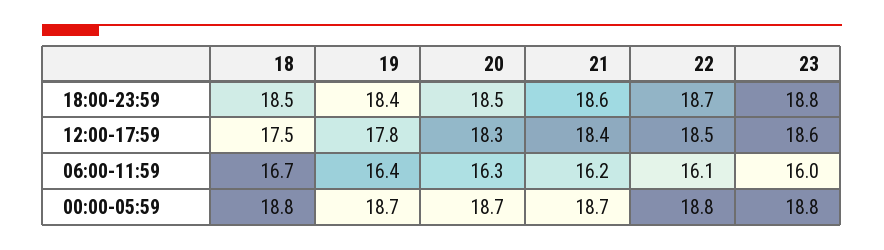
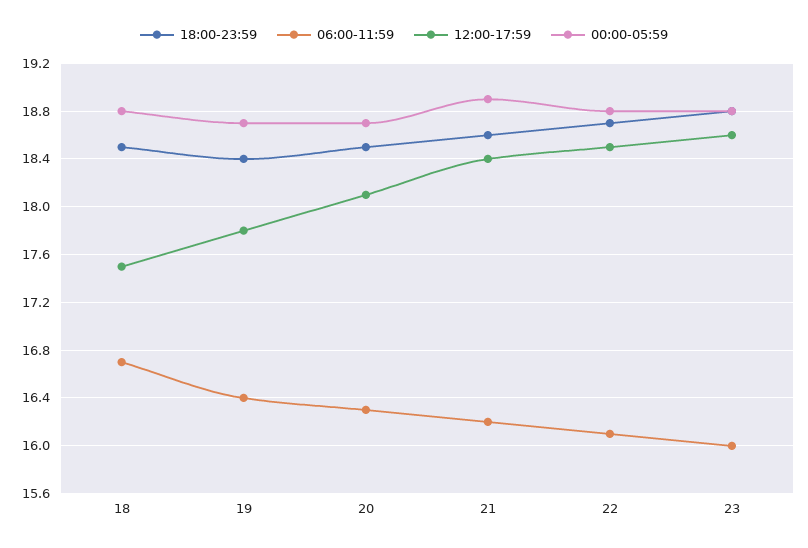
  {
    "18:00-23:59": {
      "18": 18.5,
      "19": 18.4,
      "20": 18.5,
      "21": 18.6,
      "22": 18.7,
      "23": 18.8
    },
    "12:00-17:59": {
      "18": 17.5,
      "19": 17.8,
-     "20": 18.3,
+     "20": 18.1,
      "21": 18.4,
      "22": 18.5,
      "23": 18.6
    },
    "06:00-11:59": {
      "18": 16.7,
      "19": 16.4,
      "20": 16.3,
      "21": 16.2,
      "22": 16.1,
      "23": 16
    },
    "00:00-05:59": {
      "18": 18.8,
      "19": 18.7,
      "20": 18.7,
-     "21": 18.7,
+     "21": 18.9,
      "22": 18.8,
      "23": 18.8
    }
  }

